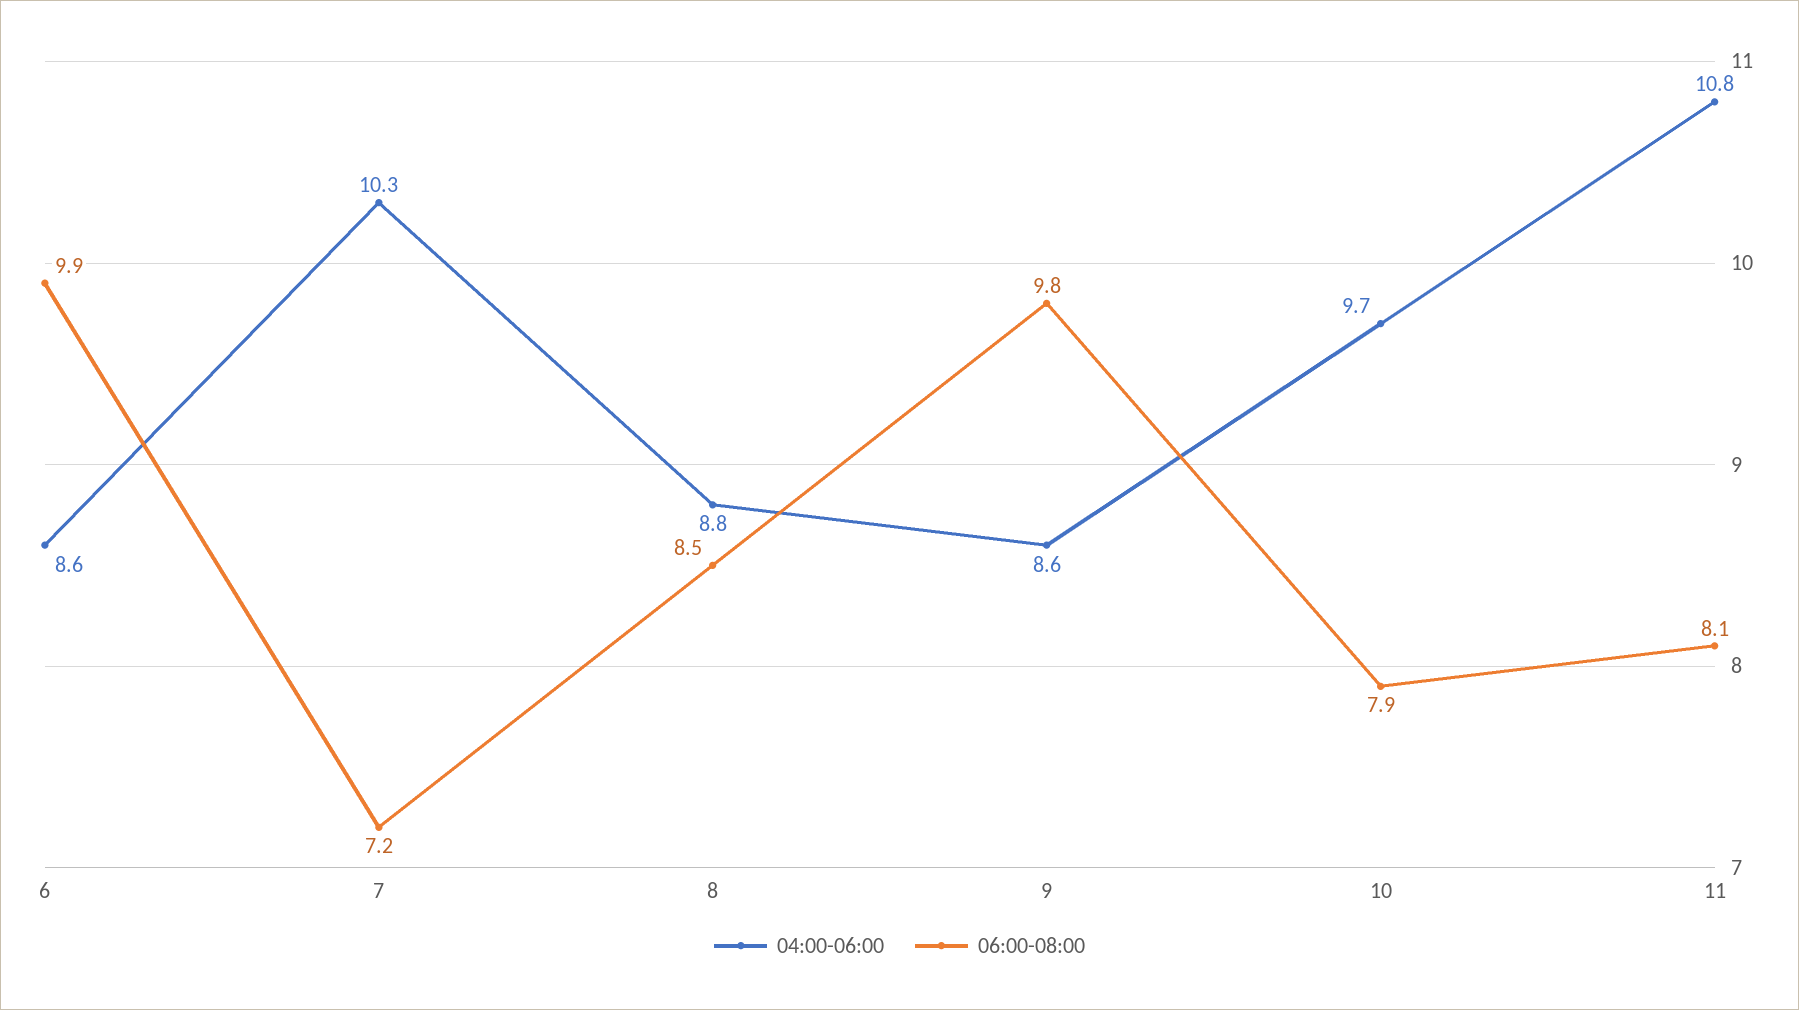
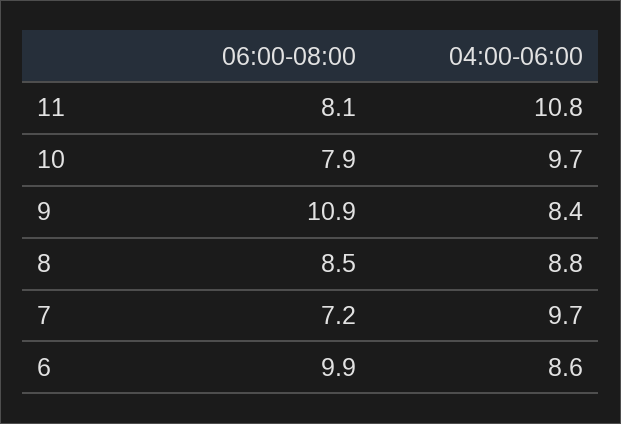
  {
    "04:00-06:00": {
      "6": 8.6,
-     "7": 10.3,
+     "7": 9.7,
      "8": 8.8,
-     "9": 8.6,
+     "9": 8.4,
      "10": 9.7,
      "11": 10.8
    },
    "06:00-08:00": {
      "6": 9.9,
      "7": 7.2,
      "8": 8.5,
-     "9": 9.8,
+     "9": 10.9,
      "10": 7.9,
      "11": 8.1
    }
  }

